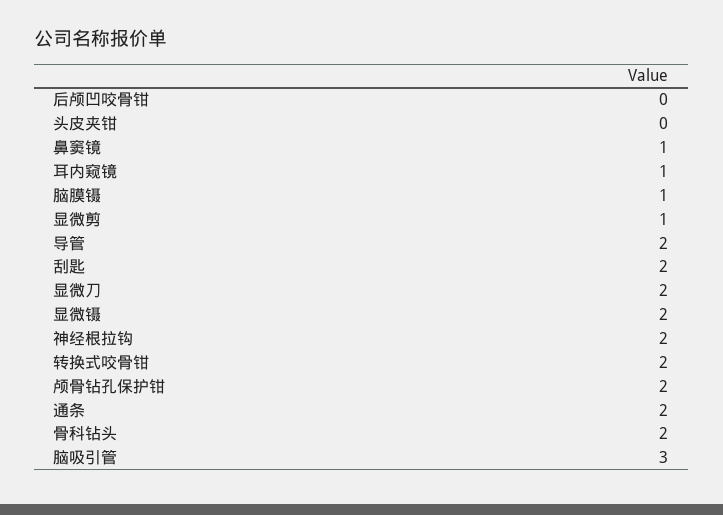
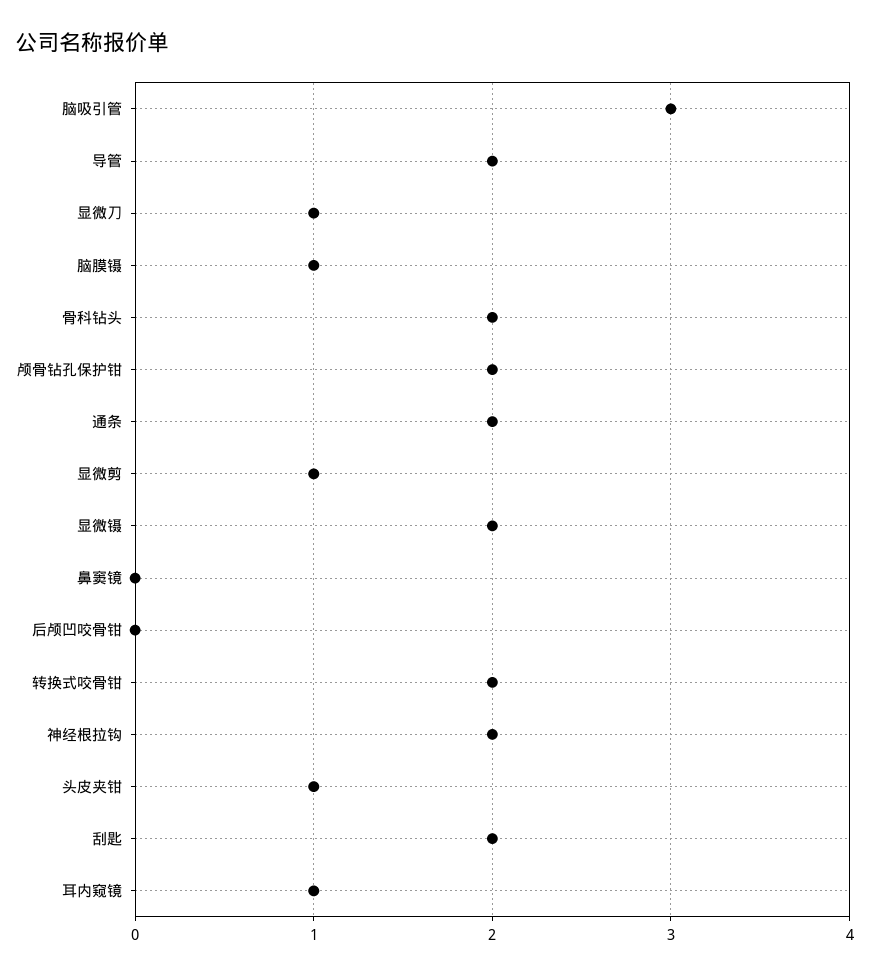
  {
    "后颅凹咬骨钳": 0,
-   "头皮夹钳": 0,
+   "头皮夹钳": 1,
-   "鼻窦镜": 1,
+   "鼻窦镜": 0,
    "耳内窥镜": 1,
    "脑膜镊": 1,
    "显微剪": 1,
    "导管": 2,
    "刮匙": 2,
-   "显微刀": 2,
+   "显微刀": 1,
    "显微镊": 2,
    "神经根拉钩": 2,
    "转换式咬骨钳": 2,
    "颅骨钻孔保护钳": 2,
    "通条": 2,
    "骨科钻头": 2,
    "脑吸引管": 3
  }

